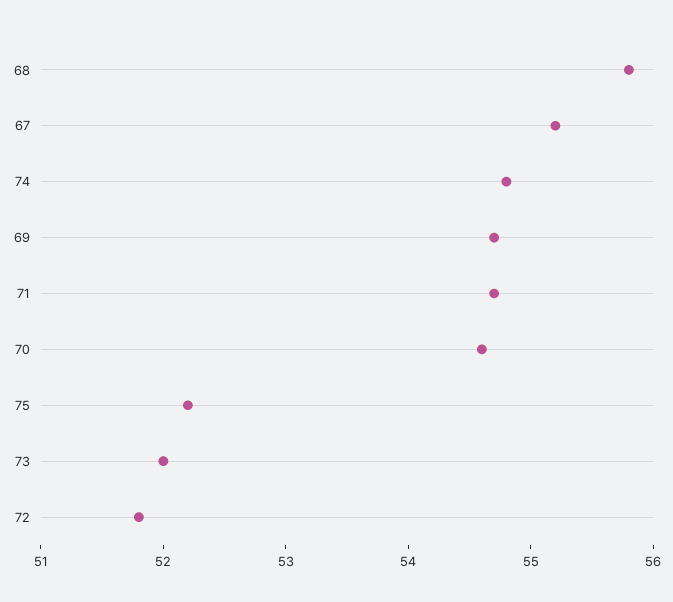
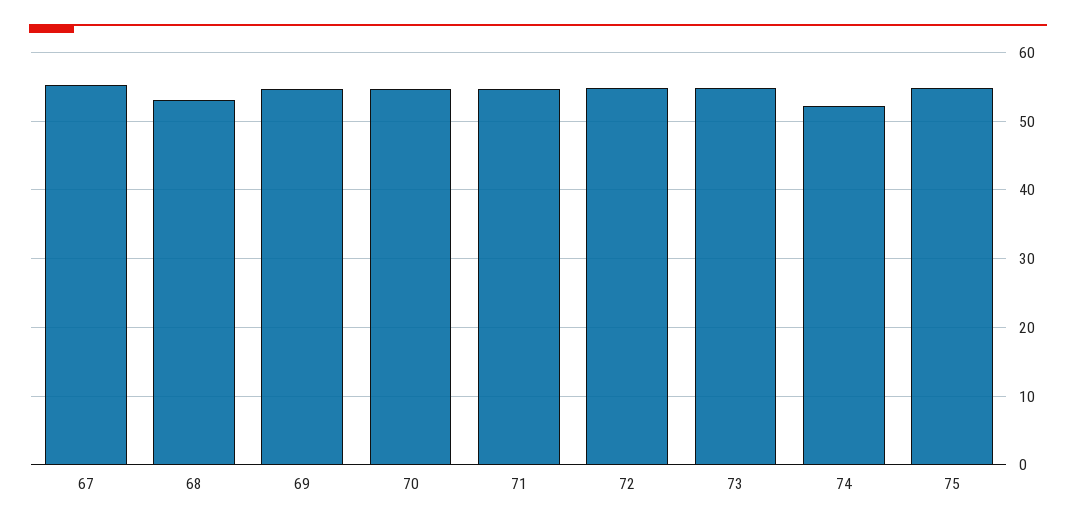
  {
-   "68": 55.8,
+   "68": 53,
    "67": 55.2,
-   "74": 54.8,
+   "74": 52,
    "69": 54.7,
    "71": 54.7,
    "70": 54.6,
-   "75": 52.2,
+   "75": 55,
-   "73": 52,
+   "73": 55,
-   "72": 51.8
+   "72": 55
  }

